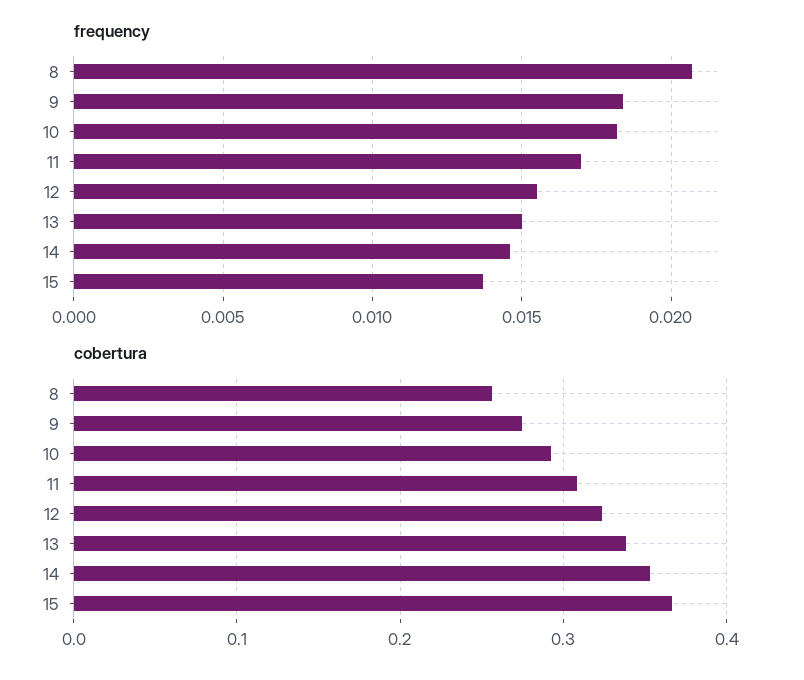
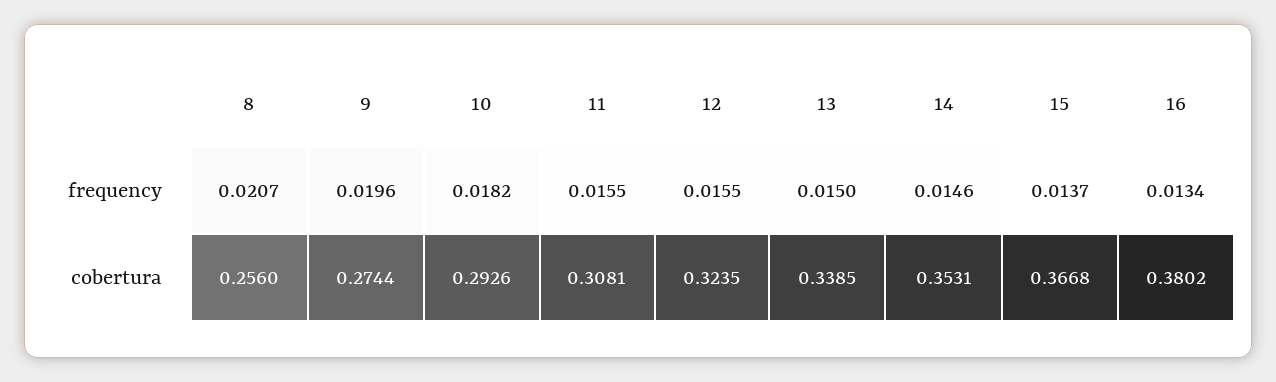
  {
    "frequency": {
      "8": 0.0207,
-     "9": 0.0185,
+     "9": 0.0196,
      "10": 0.0182,
-     "11": 0.017,
+     "11": 0.0155,
      "12": 0.0155,
      "13": 0.015,
      "14": 0.0146,
-     "15": 0.0137
+     "15": 0.0137,
+     "16": 0.0134
    },
    "cobertura": {
      "8": 0.256,
      "9": 0.2744,
      "10": 0.2926,
      "11": 0.3081,
      "12": 0.3235,
      "13": 0.3385,
      "14": 0.3531,
-     "15": 0.3668
+     "15": 0.3668,
+     "16": 0.3802
    }
  }

